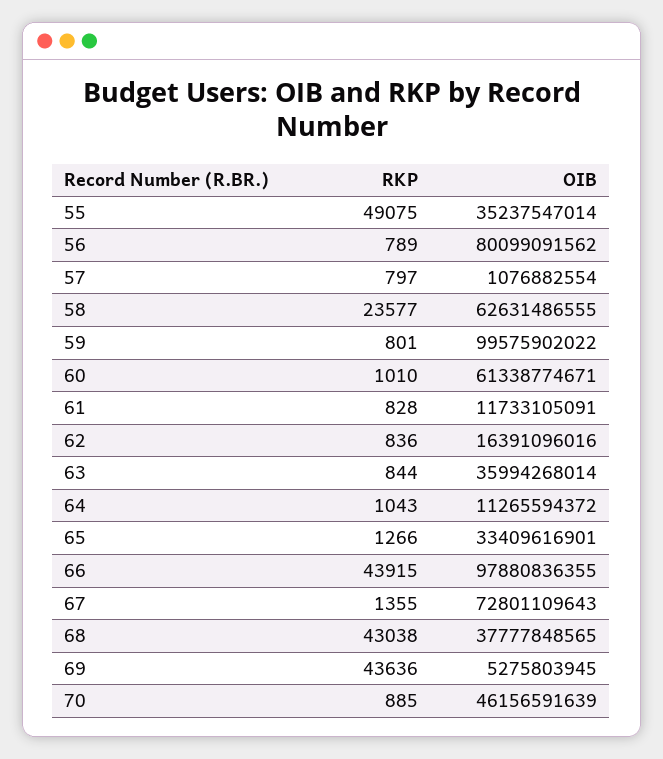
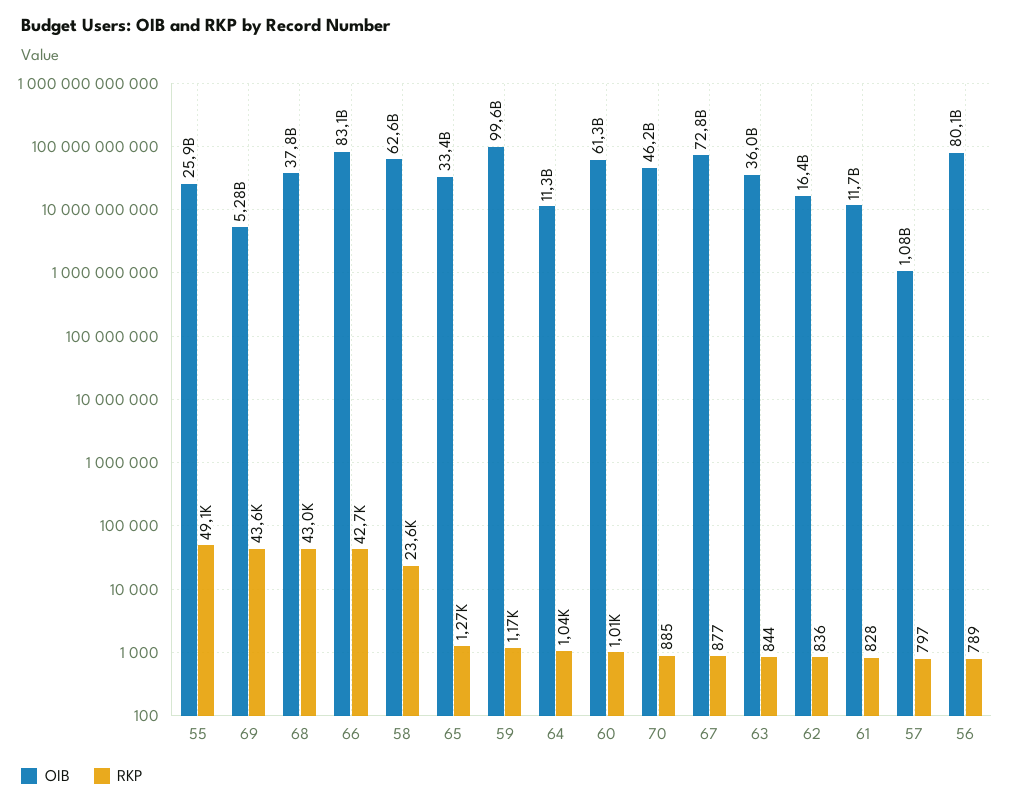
  {
    "RKP": {
      "55": 49075,
      "56": 789,
      "57": 797,
      "58": 23577,
-     "59": 801,
+     "59": 1170,
      "60": 1010,
      "61": 828,
      "62": 836,
      "63": 844,
      "64": 1043,
      "65": 1266,
-     "66": 43915,
+     "66": 42700,
-     "67": 1355,
+     "67": 877,
      "68": 43038,
      "69": 43636,
      "70": 885
    },
    "OIB": {
-     "55": 35237547014,
+     "55": 25900000000,
      "56": 80099091562,
      "57": 1076882554,
      "58": 62631486555,
      "59": 99575902022,
      "60": 61338774671,
      "61": 11733105091,
      "62": 16391096016,
      "63": 35994268014,
      "64": 11265594372,
      "65": 33409616901,
-     "66": 97880836355,
+     "66": 83100000000,
      "67": 72801109643,
      "68": 37777848565,
      "69": 5275803945,
      "70": 46156591639
    }
  }

